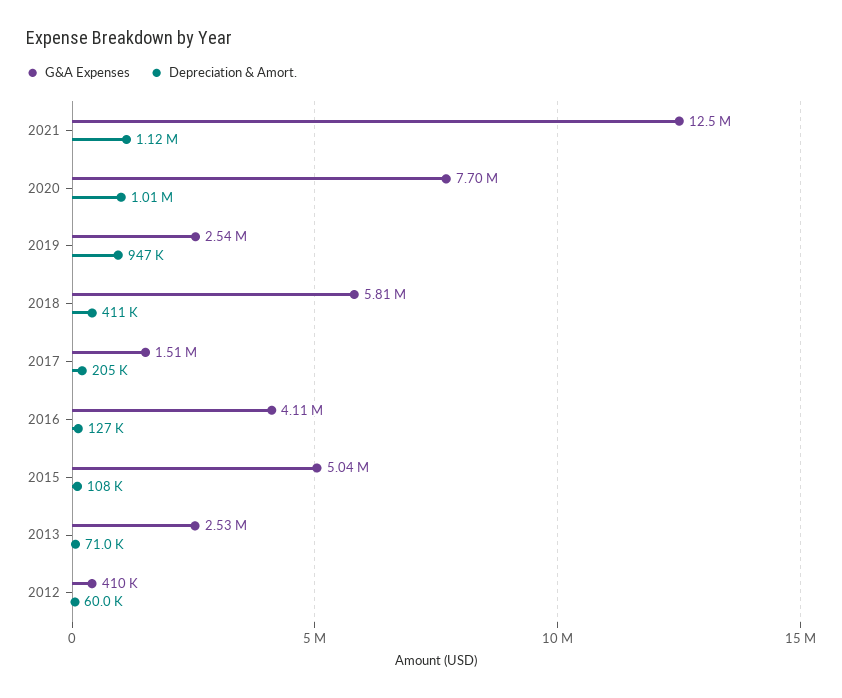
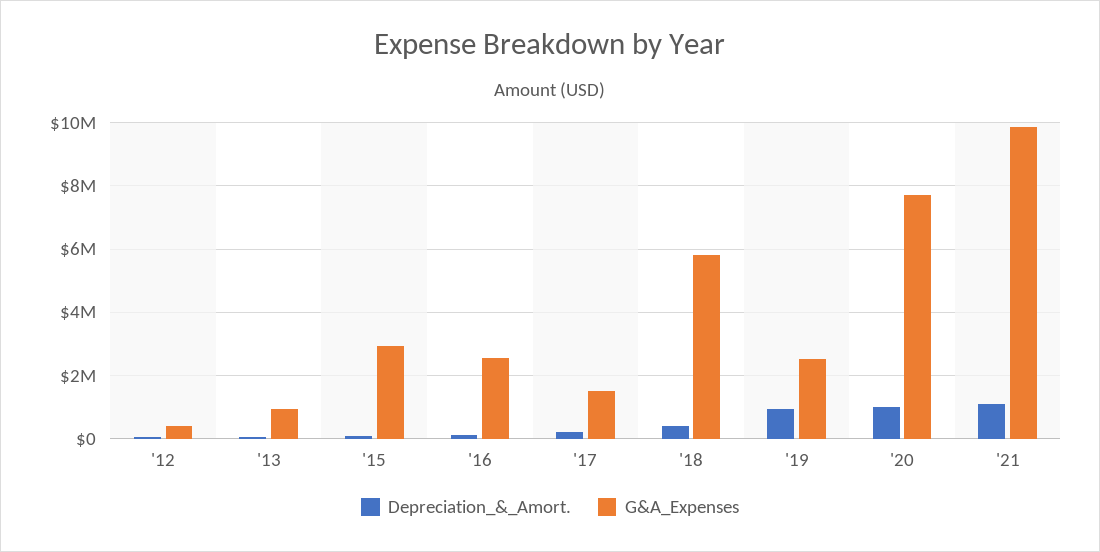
  {
    "G&A Expenses": {
-     "2021": 12500000,
+     "2021": 9800000,
      "2020": 7700000,
      "2019": 2540000,
      "2018": 5810000,
      "2017": 1510000,
-     "2016": 4110000,
+     "2016": 2600000,
-     "2015": 5040000,
+     "2015": 3000000,
-     "2013": 2530000,
+     "2013": 1000000,
      "2012": 410000
    },
    "Depreciation & Amort.": {
      "2021": 1120000,
      "2020": 1010000,
      "2019": 947000,
      "2018": 411000,
      "2017": 205000,
      "2016": 127000,
      "2015": 108000,
      "2013": 71000,
      "2012": 60000
    }
  }

